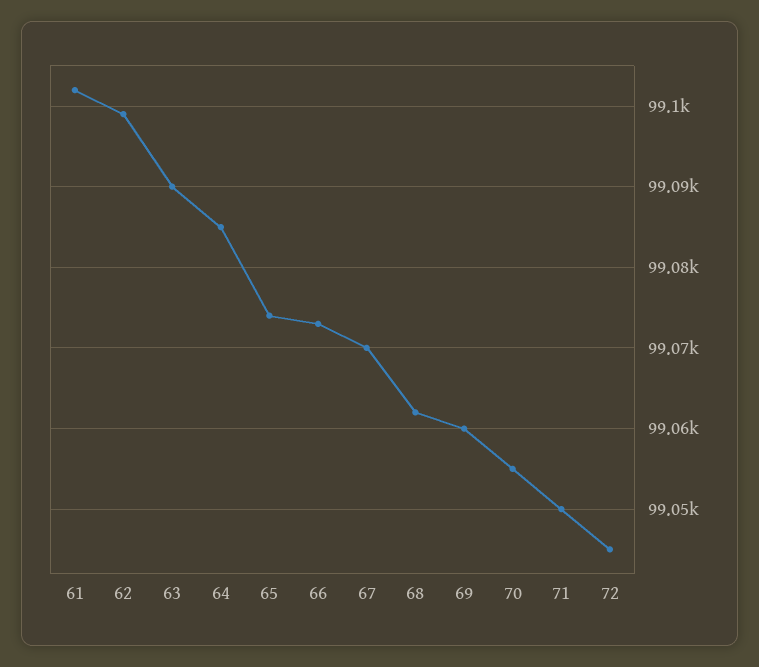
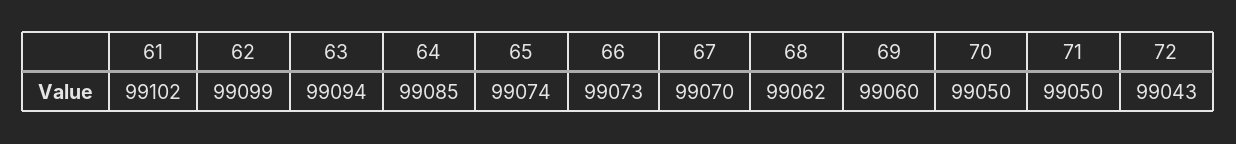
  {
    "61": 99102,
    "62": 99099,
-   "63": 99090,
+   "63": 99094,
    "64": 99085,
    "65": 99074,
    "66": 99073,
    "67": 99070,
    "68": 99062,
    "69": 99060,
-   "70": 99055,
+   "70": 99050,
    "71": 99050,
-   "72": 99045
+   "72": 99043
  }

